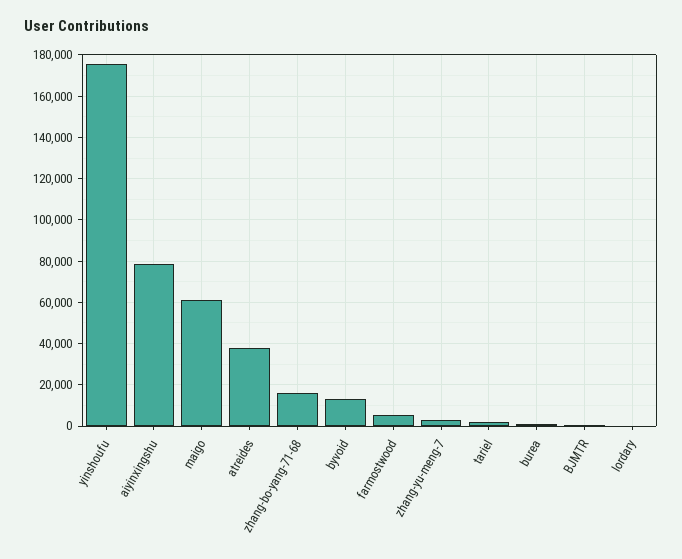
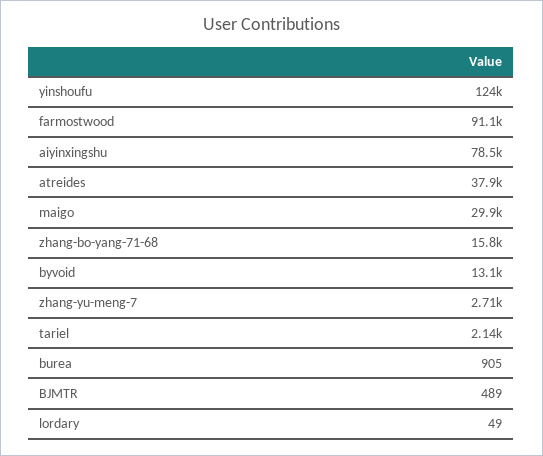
  {
-   "yinshoufu": 175000,
+   "yinshoufu": 124000,
    "aiyinxingshu": 78500,
-   "maigo": 60000,
+   "maigo": 29900,
    "atreides": 37900,
    "zhang-bo-yang-71-68": 15800,
    "byvoid": 13100,
-   "farmostwood": 5000,
+   "farmostwood": 91100,
    "zhang-yu-meng-7": 2710,
    "tariel": 2140,
    "burea": 905,
    "BJMTR": 489,
    "lordary": 49
  }

